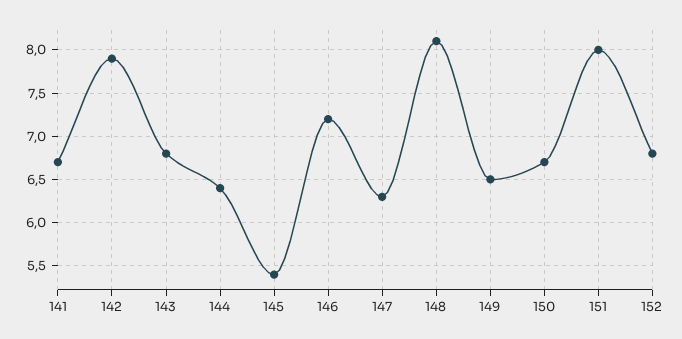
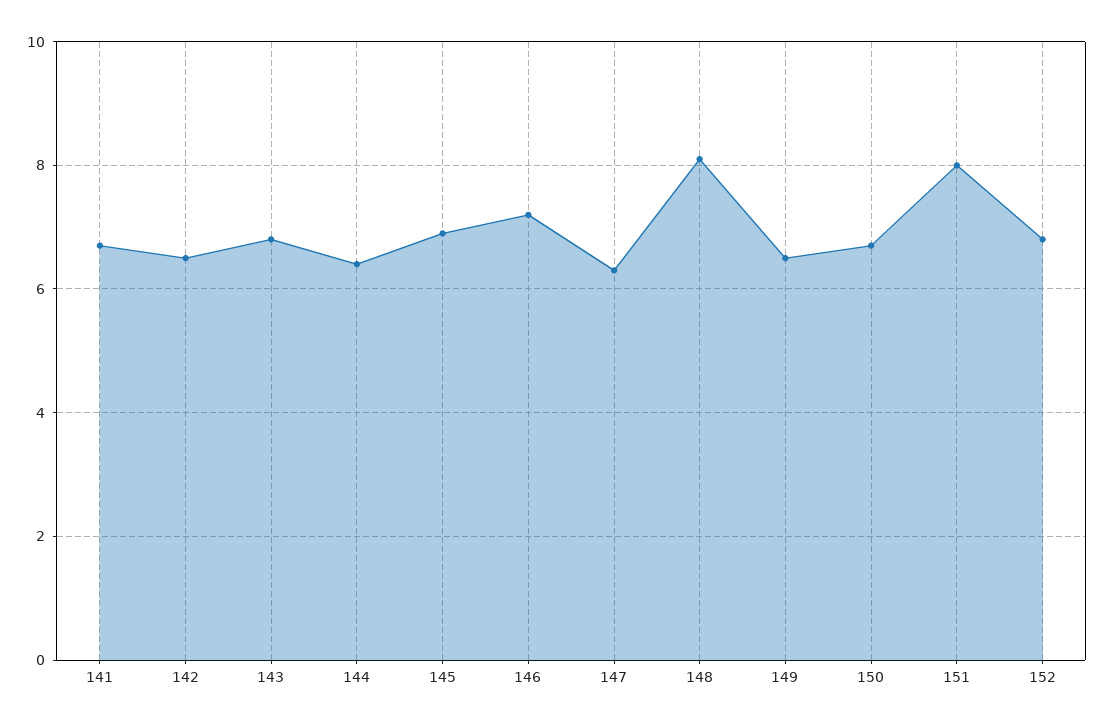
  {
    "141": 6.7,
-   "142": 7.9,
+   "142": 6.5,
    "143": 6.8,
    "144": 6.4,
-   "145": 5.4,
+   "145": 7,
    "146": 7.2,
    "147": 6.3,
    "148": 8.1,
    "149": 6.5,
    "150": 6.7,
    "151": 8,
    "152": 6.8
  }

